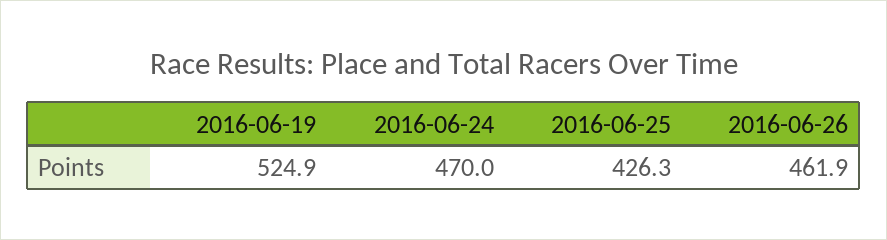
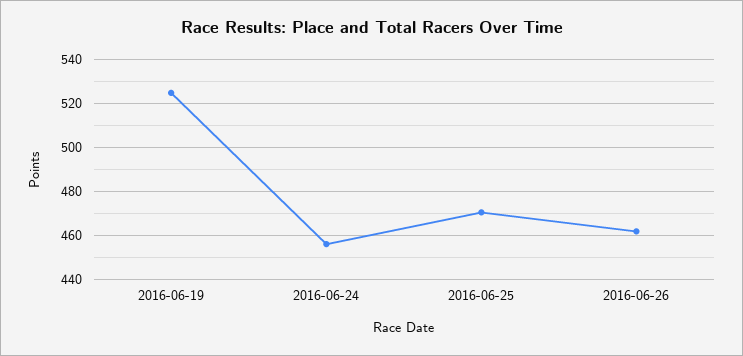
  {
    "2016-06-19": 524.9,
-   "2016-06-24": 470,
+   "2016-06-24": 455,
-   "2016-06-25": 426.3,
+   "2016-06-25": 470,
    "2016-06-26": 461.9
  }

